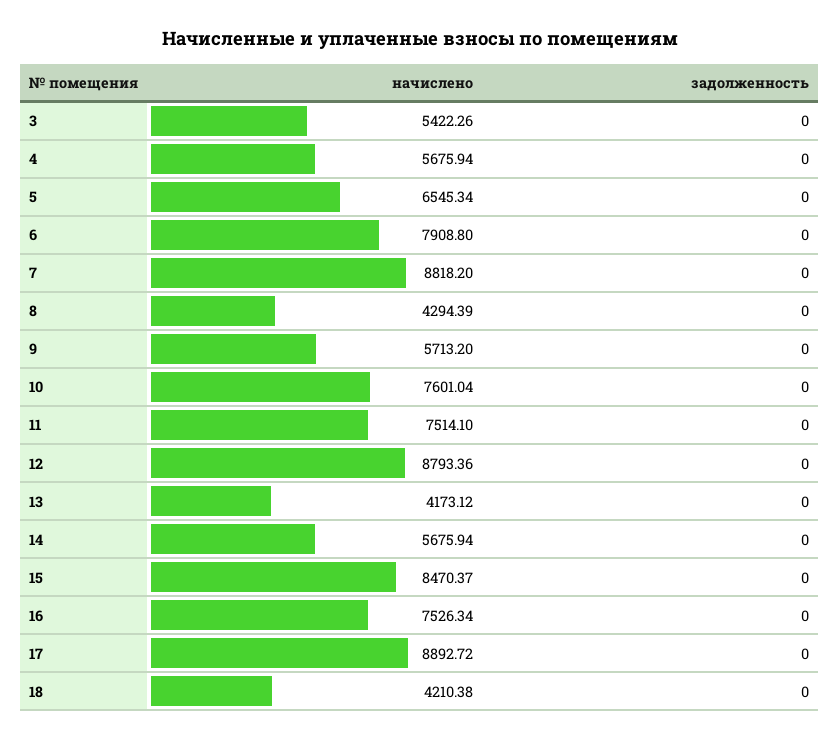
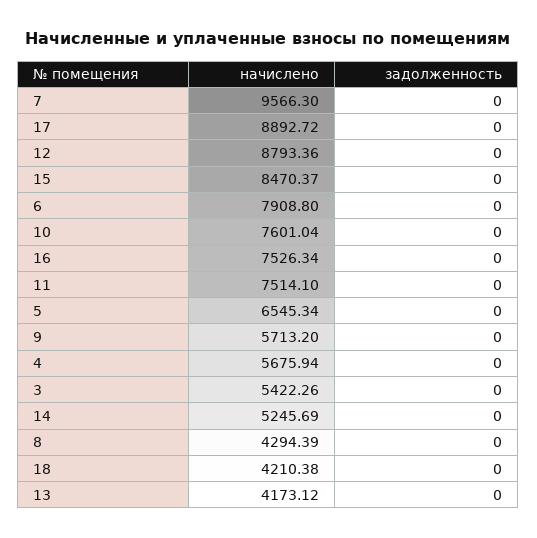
  {
    "начислено": {
      "3": 5422.26,
      "4": 5675.94,
      "5": 6545.34,
      "6": 7908.8,
-     "7": 8818.2,
+     "7": 9566.3,
      "8": 4294.39,
      "9": 5713.2,
      "10": 7601.04,
      "11": 7514.1,
      "12": 8793.36,
      "13": 4173.12,
-     "14": 5675.94,
+     "14": 5245.69,
      "15": 8470.37,
      "16": 7526.34,
      "17": 8892.72,
      "18": 4210.38
    },
    "задолженность": {
      "3": 0,
      "4": 0,
      "5": 0,
      "6": 0,
      "7": 0,
      "8": 0,
      "9": 0,
      "10": 0,
      "11": 0,
      "12": 0,
      "13": 0,
      "14": 0,
      "15": 0,
      "16": 0,
      "17": 0,
      "18": 0
    }
  }

